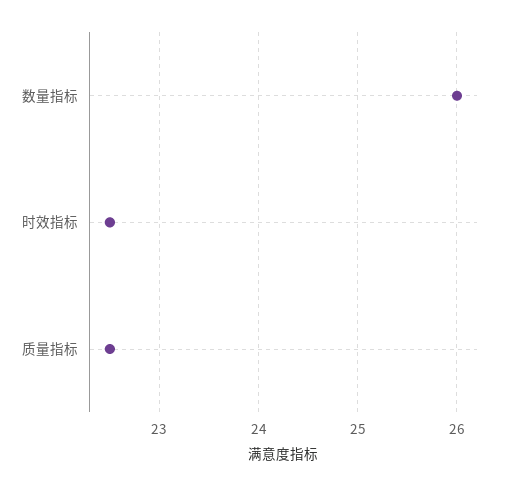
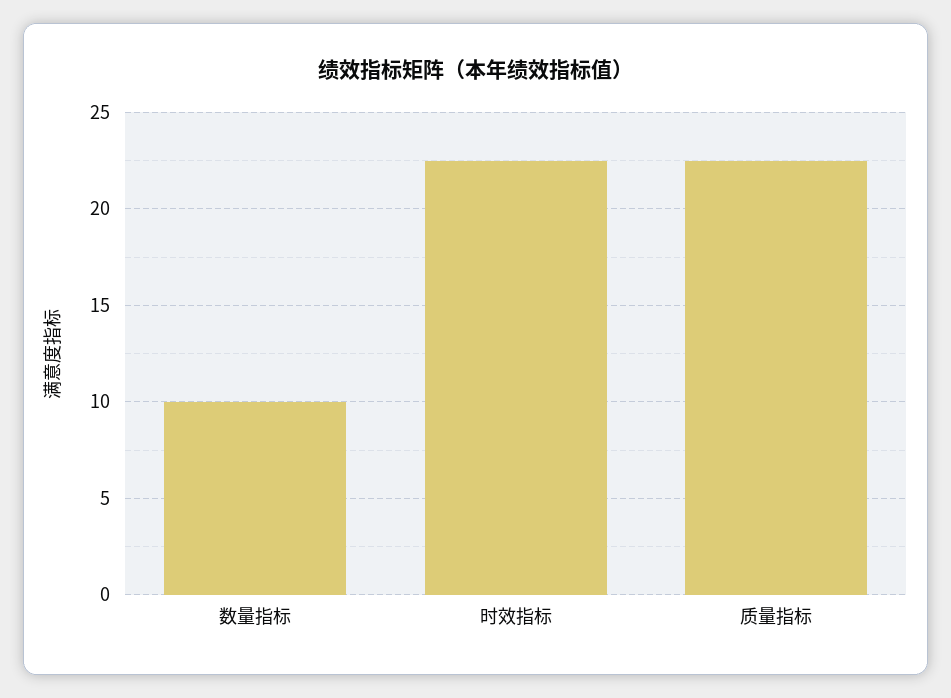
  {
-   "数量指标": 26,
+   "数量指标": 10,
    "时效指标": 22.5,
    "质量指标": 22.5
  }

